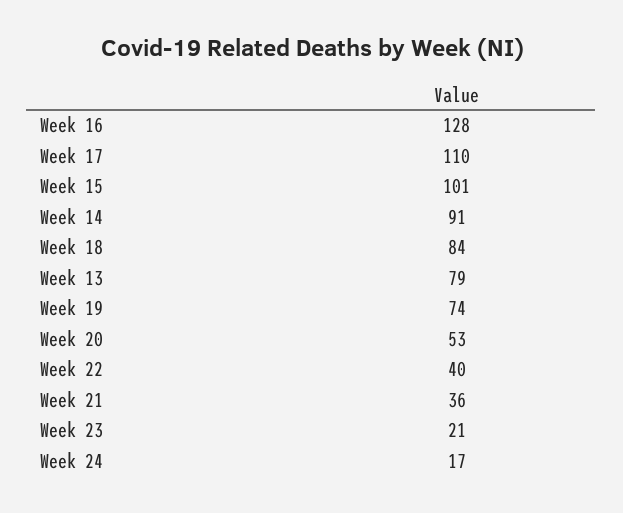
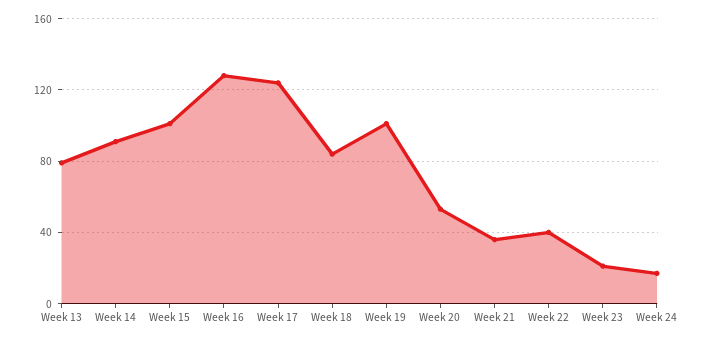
  {
    "Week 16": 128,
-   "Week 17": 110,
+   "Week 17": 125,
    "Week 15": 101,
    "Week 14": 91,
    "Week 18": 84,
    "Week 13": 79,
-   "Week 19": 74,
+   "Week 19": 100,
    "Week 20": 53,
    "Week 22": 40,
    "Week 21": 36,
    "Week 23": 21,
    "Week 24": 17
  }

